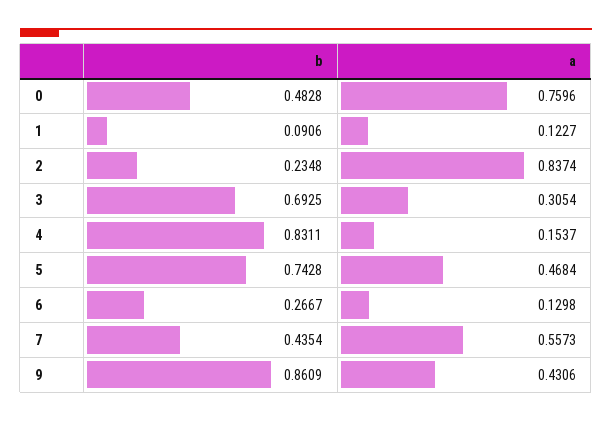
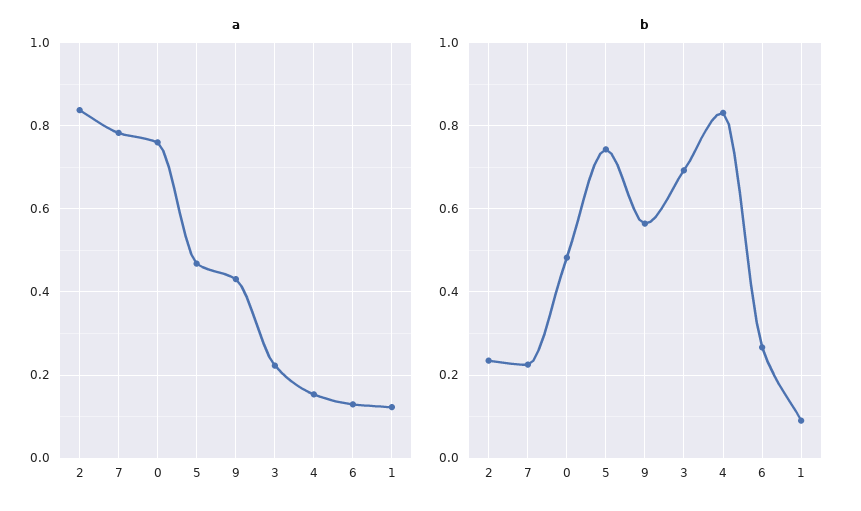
  {
    "b": {
      "0": 0.4828,
      "1": 0.0906,
      "2": 0.2348,
      "3": 0.6925,
      "4": 0.8311,
      "5": 0.7428,
      "6": 0.2667,
-     "7": 0.4354,
+     "7": 0.22,
-     "9": 0.8609
+     "9": 0.56
    },
    "a": {
      "0": 0.7596,
      "1": 0.1227,
      "2": 0.8374,
-     "3": 0.3054,
+     "3": 0.22,
      "4": 0.1537,
      "5": 0.4684,
      "6": 0.1298,
-     "7": 0.5573,
+     "7": 0.78,
      "9": 0.4306
    }
  }

